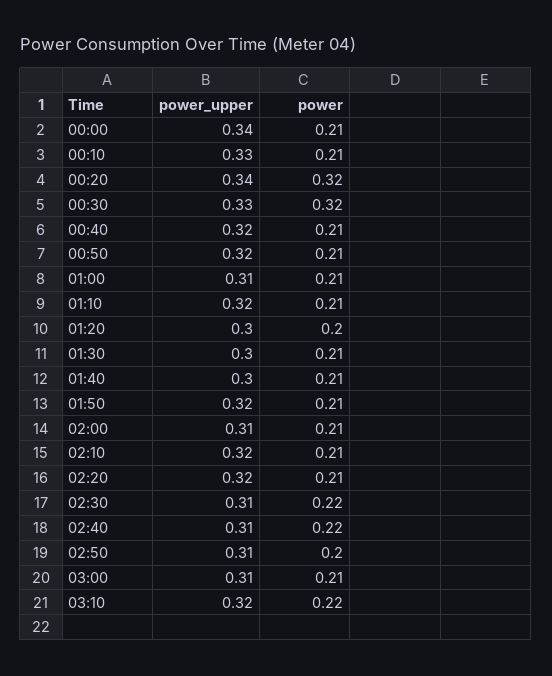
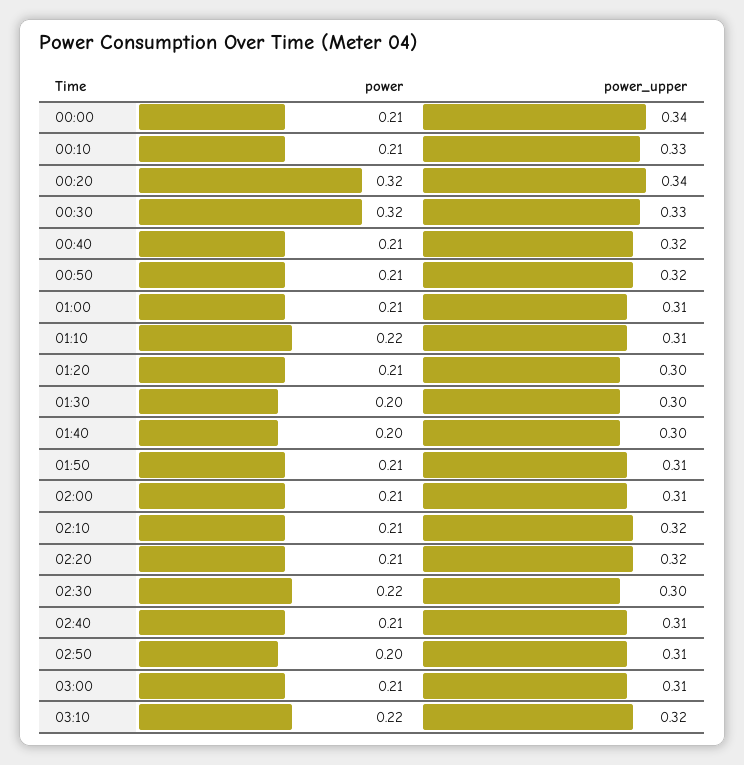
  {
    "power_upper": {
      "00:00": 0.34,
      "00:10": 0.33,
      "00:20": 0.34,
      "00:30": 0.33,
      "00:40": 0.32,
      "00:50": 0.32,
      "01:00": 0.31,
-     "01:10": 0.32,
+     "01:10": 0.31,
      "01:20": 0.3,
      "01:30": 0.3,
      "01:40": 0.3,
-     "01:50": 0.32,
+     "01:50": 0.31,
      "02:00": 0.31,
      "02:10": 0.32,
      "02:20": 0.32,
-     "02:30": 0.31,
+     "02:30": 0.3,
      "02:40": 0.31,
      "02:50": 0.31,
      "03:00": 0.31,
      "03:10": 0.32
    },
    "power": {
      "00:00": 0.21,
      "00:10": 0.21,
      "00:20": 0.32,
      "00:30": 0.32,
      "00:40": 0.21,
      "00:50": 0.21,
      "01:00": 0.21,
-     "01:10": 0.21,
+     "01:10": 0.22,
-     "01:20": 0.2,
+     "01:20": 0.21,
-     "01:30": 0.21,
+     "01:30": 0.2,
-     "01:40": 0.21,
+     "01:40": 0.2,
      "01:50": 0.21,
      "02:00": 0.21,
      "02:10": 0.21,
      "02:20": 0.21,
      "02:30": 0.22,
-     "02:40": 0.22,
+     "02:40": 0.21,
      "02:50": 0.2,
      "03:00": 0.21,
      "03:10": 0.22
    }
  }

